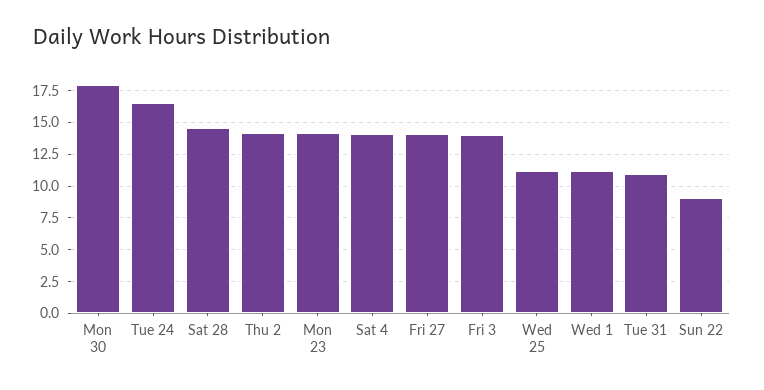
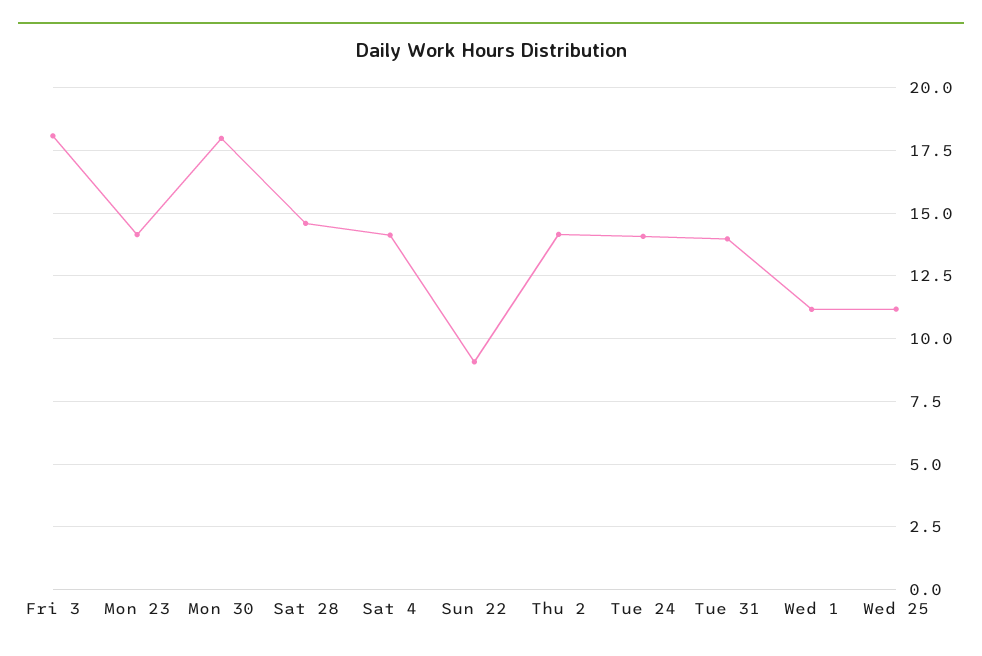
  {
    "Mon 30": 18,
-   "Tue 24": 16.5,
+   "Tue 24": 14,
    "Sat 28": 14.5,
    "Thu 2": 14.25,
    "Mon 23": 14.25,
    "Sat 4": 14,
-   "Fri 27": 14,
-   "Fri 3": 14,
+   "Fri 3": 18,
    "Wed 25": 11.25,
    "Wed 1": 11.25,
-   "Tue 31": 11,
+   "Tue 31": 14,
    "Sun 22": 9
  }

